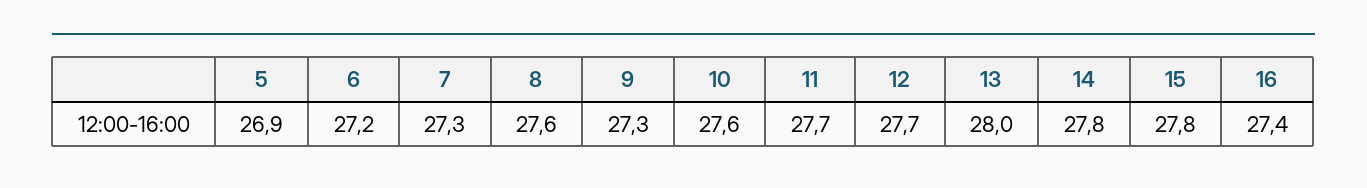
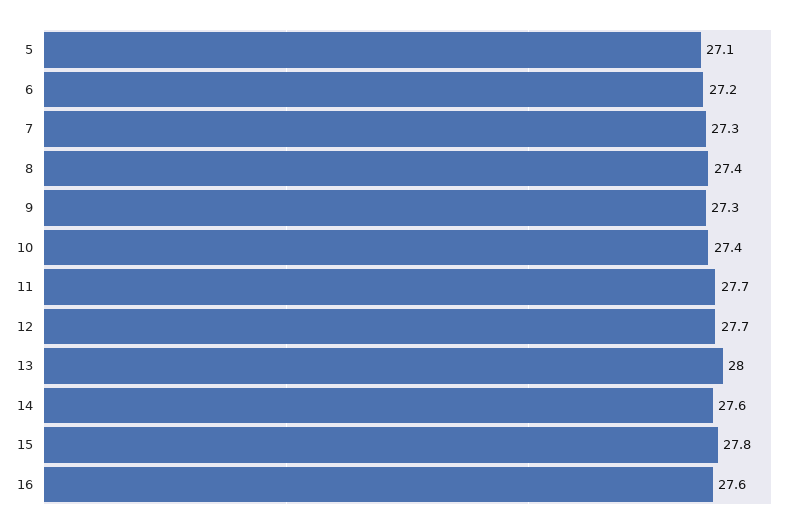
  {
-   "5": 26.9,
+   "5": 27.1,
    "6": 27.2,
    "7": 27.3,
-   "8": 27.6,
+   "8": 27.4,
    "9": 27.3,
-   "10": 27.6,
+   "10": 27.4,
    "11": 27.7,
    "12": 27.7,
    "13": 28,
-   "14": 27.8,
+   "14": 27.6,
    "15": 27.8,
-   "16": 27.4
+   "16": 27.6
  }

